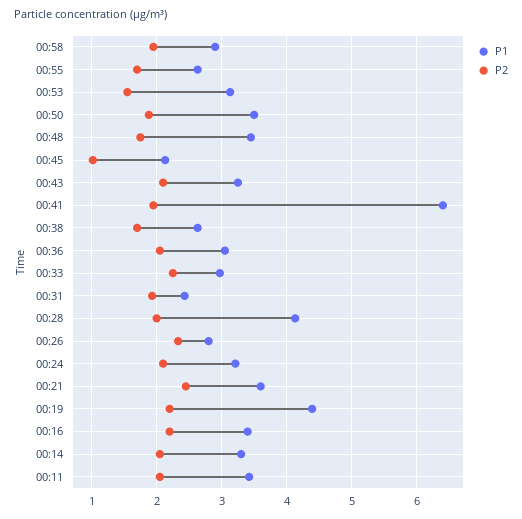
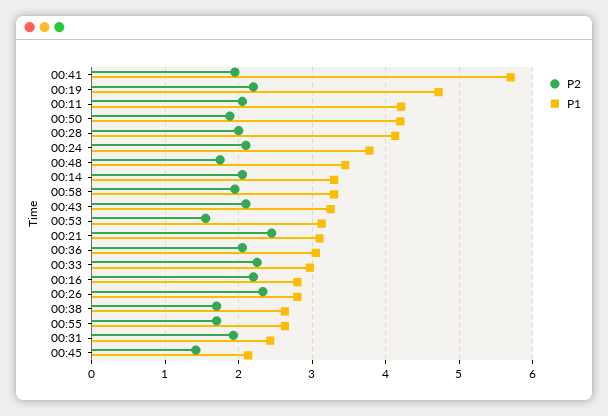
  {
    "P1": {
-     "00:58": 2.9,
+     "00:58": 3.3,
      "00:55": 2.6,
      "00:53": 3.1,
-     "00:50": 3.5,
+     "00:50": 4.2,
      "00:48": 3.5,
      "00:45": 2.1,
      "00:43": 3.3,
-     "00:41": 6.4,
+     "00:41": 5.7,
      "00:38": 2.6,
      "00:36": 3.1,
      "00:33": 3,
      "00:31": 2.4,
      "00:28": 4.1,
      "00:26": 2.8,
-     "00:24": 3.2,
+     "00:24": 3.8,
-     "00:21": 3.6,
+     "00:21": 3.1,
-     "00:19": 4.4,
+     "00:19": 4.7,
-     "00:16": 3.4,
+     "00:16": 2.8,
      "00:14": 3.3,
-     "00:11": 3.4
+     "00:11": 4.2
    },
    "P2": {
      "00:58": 2,
      "00:55": 1.7,
      "00:53": 1.6,
      "00:50": 1.9,
      "00:48": 1.8,
-     "00:45": 1,
+     "00:45": 1.4,
      "00:43": 2.1,
      "00:41": 2,
      "00:38": 1.7,
      "00:36": 2.1,
      "00:33": 2.3,
      "00:31": 1.9,
      "00:28": 2,
      "00:26": 2.3,
      "00:24": 2.1,
      "00:21": 2.5,
      "00:19": 2.2,
      "00:16": 2.2,
      "00:14": 2.1,
      "00:11": 2.1
    }
  }

